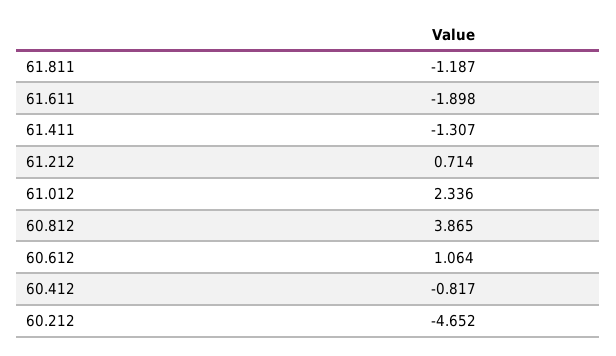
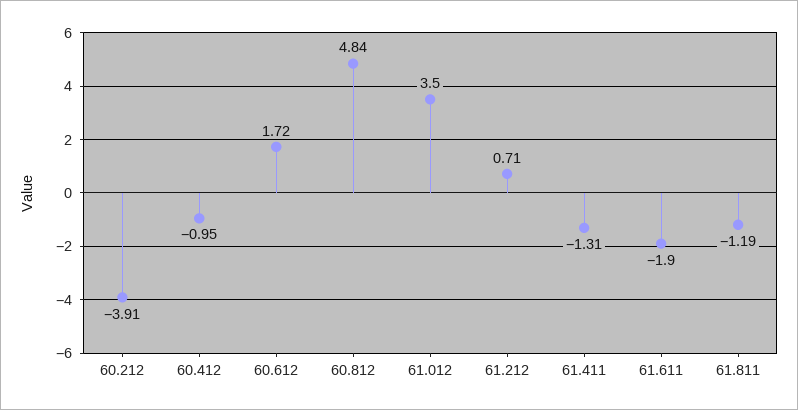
  {
    "61.811": -1.187,
    "61.611": -1.898,
    "61.411": -1.307,
    "61.212": 0.714,
-   "61.012": 2.336,
+   "61.012": 3.5,
-   "60.812": 3.865,
+   "60.812": 4.84,
-   "60.612": 1.064,
+   "60.612": 1.72,
-   "60.412": -0.817,
+   "60.412": -0.95,
-   "60.212": -4.652
+   "60.212": -3.91
  }

